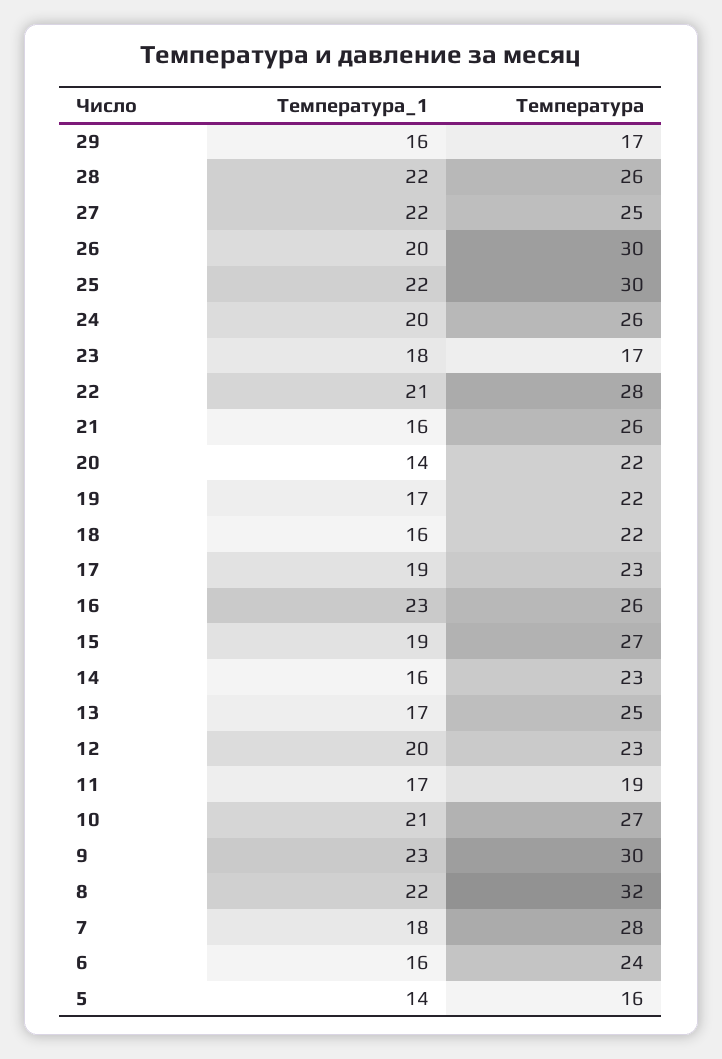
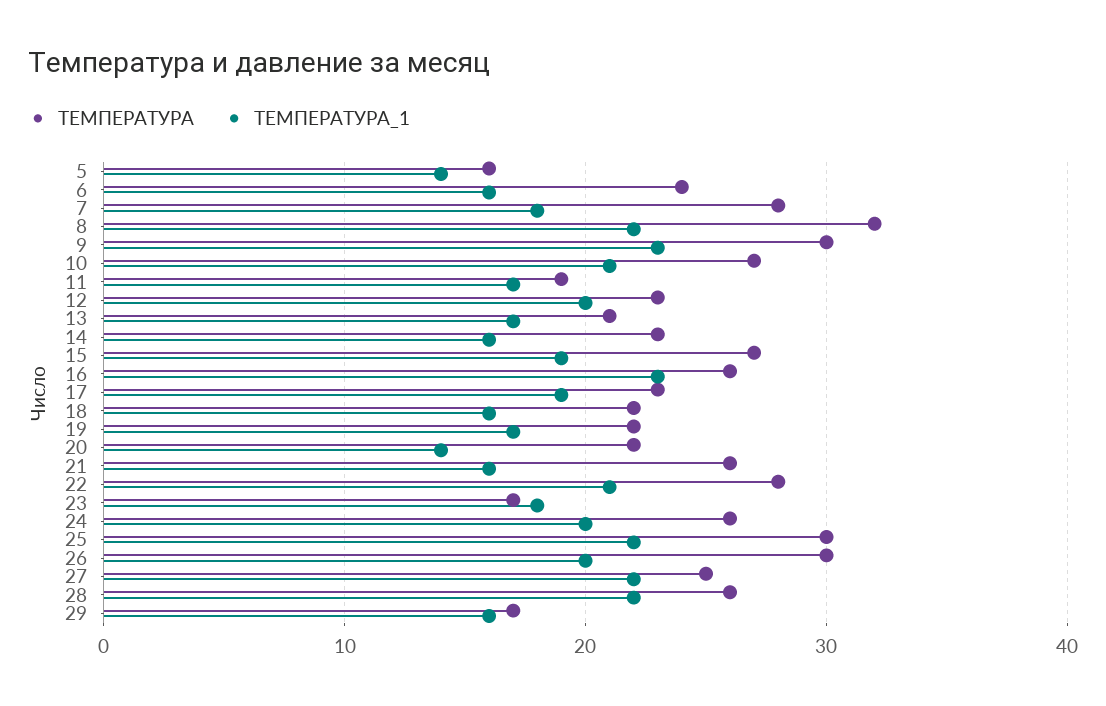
  {
    "Температура_1": {
      "29": 16,
      "28": 22,
      "27": 22,
      "26": 20,
      "25": 22,
      "24": 20,
      "23": 18,
      "22": 21,
      "21": 16,
      "20": 14,
      "19": 17,
      "18": 16,
      "17": 19,
      "16": 23,
      "15": 19,
      "14": 16,
      "13": 17,
      "12": 20,
      "11": 17,
      "10": 21,
      "9": 23,
      "8": 22,
      "7": 18,
      "6": 16,
      "5": 14
    },
    "Температура": {
      "29": 17,
      "28": 26,
      "27": 25,
      "26": 30,
      "25": 30,
      "24": 26,
      "23": 17,
      "22": 28,
      "21": 26,
      "20": 22,
      "19": 22,
      "18": 22,
      "17": 23,
      "16": 26,
      "15": 27,
      "14": 23,
-     "13": 25,
+     "13": 21,
      "12": 23,
      "11": 19,
      "10": 27,
      "9": 30,
      "8": 32,
      "7": 28,
      "6": 24,
      "5": 16
    }
  }

